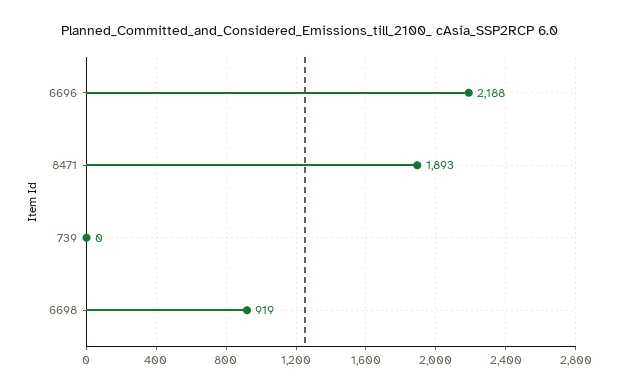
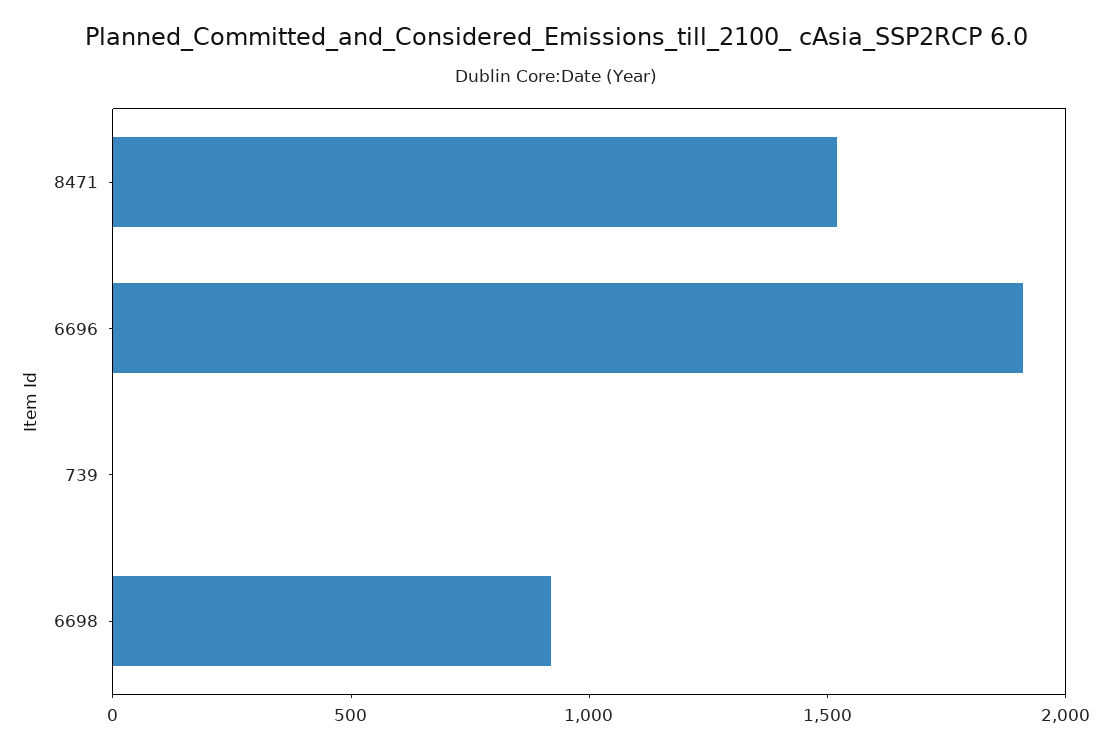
  {
-   "6696": 2188,
+   "6696": 1900,
-   "8471": 1893,
+   "8471": 1500,
    "739": 0,
    "6698": 919
  }

